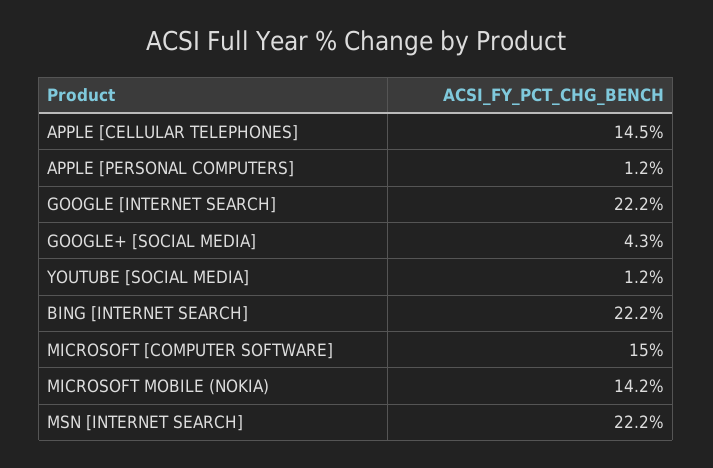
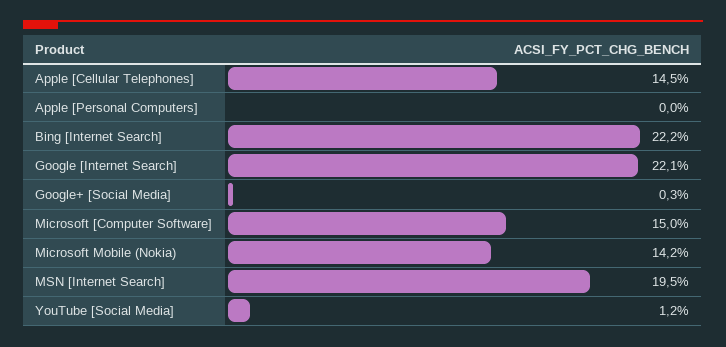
  {
    "APPLE [CELLULAR TELEPHONES]": 14.5,
-   "APPLE [PERSONAL COMPUTERS]": 1.2,
+   "APPLE [PERSONAL COMPUTERS]": 0,
-   "GOOGLE [INTERNET SEARCH]": 22.2,
+   "GOOGLE [INTERNET SEARCH]": 22.1,
-   "GOOGLE+ [SOCIAL MEDIA]": 4.3,
+   "GOOGLE+ [SOCIAL MEDIA]": 0.3,
    "YOUTUBE [SOCIAL MEDIA]": 1.2,
    "BING [INTERNET SEARCH]": 22.2,
    "MICROSOFT [COMPUTER SOFTWARE]": 15,
    "MICROSOFT MOBILE (NOKIA)": 14.2,
-   "MSN [INTERNET SEARCH]": 22.2
+   "MSN [INTERNET SEARCH]": 19.5
  }

